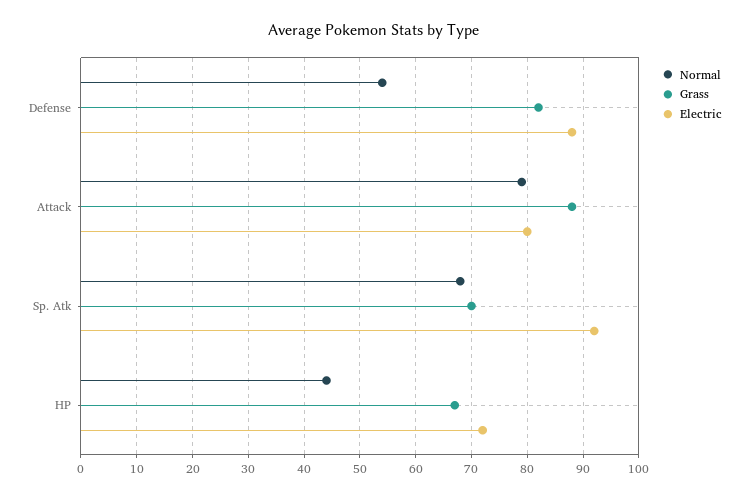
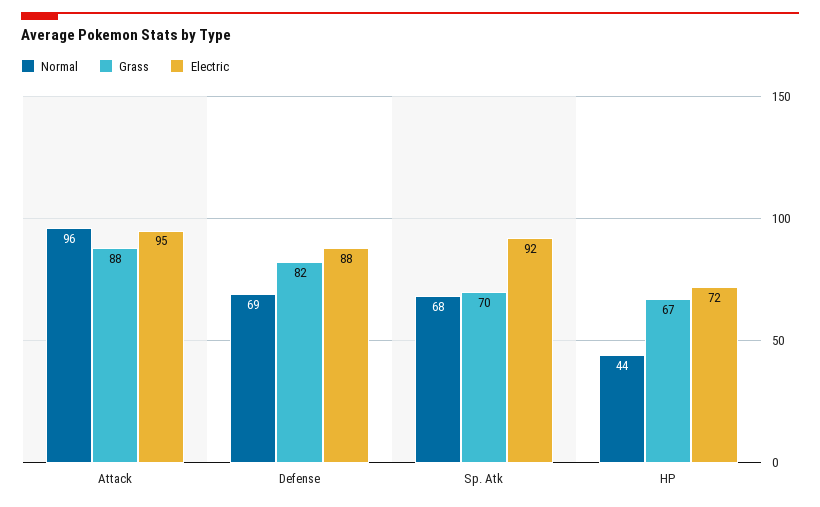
  {
    "Normal": {
-     "Defense": 55,
+     "Defense": 69,
-     "Attack": 80,
+     "Attack": 96,
      "Sp. Atk": 68,
      "HP": 44
    },
    "Grass": {
      "Defense": 82,
      "Attack": 88,
      "Sp. Atk": 70,
      "HP": 67
    },
    "Electric": {
      "Defense": 88,
-     "Attack": 80,
+     "Attack": 95,
      "Sp. Atk": 92,
      "HP": 72
    }
  }

